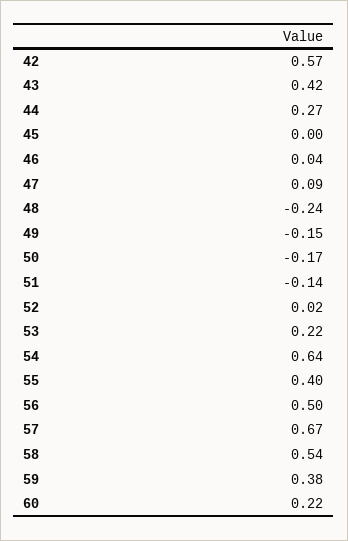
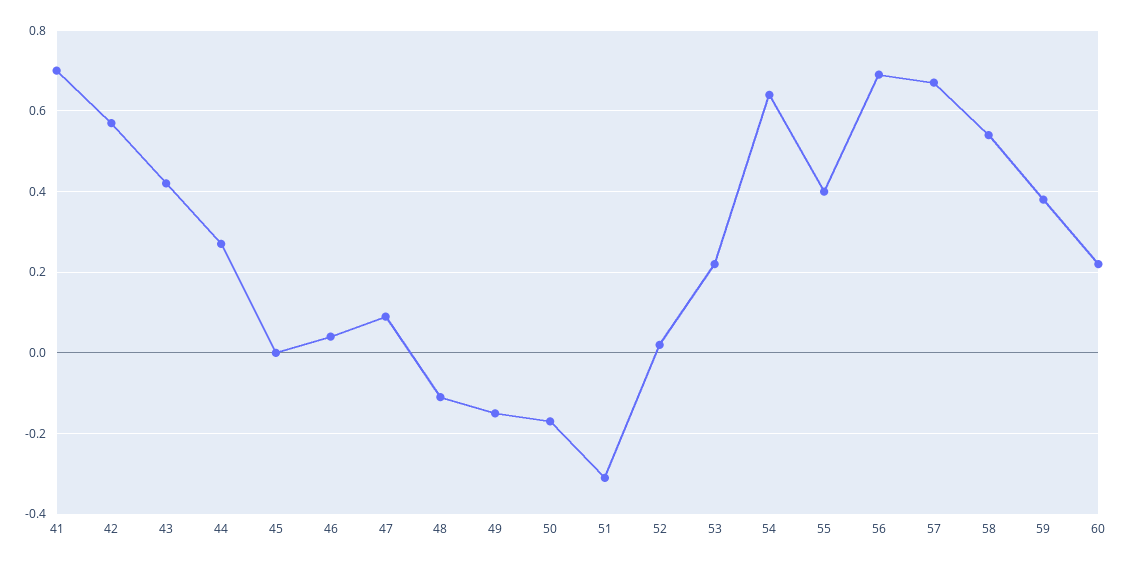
  {
    "42": 0.57,
    "43": 0.42,
    "44": 0.27,
    "45": 0,
    "46": 0.04,
    "47": 0.09,
-   "48": -0.24,
+   "48": -0.1,
    "49": -0.15,
    "50": -0.17,
-   "51": -0.14,
+   "51": -0.3,
    "52": 0.02,
    "53": 0.22,
    "54": 0.64,
    "55": 0.4,
-   "56": 0.5,
+   "56": 0.7,
    "57": 0.67,
    "58": 0.54,
    "59": 0.38,
-   "60": 0.22
+   "60": 0.22,
+   "41": 0.7
  }

